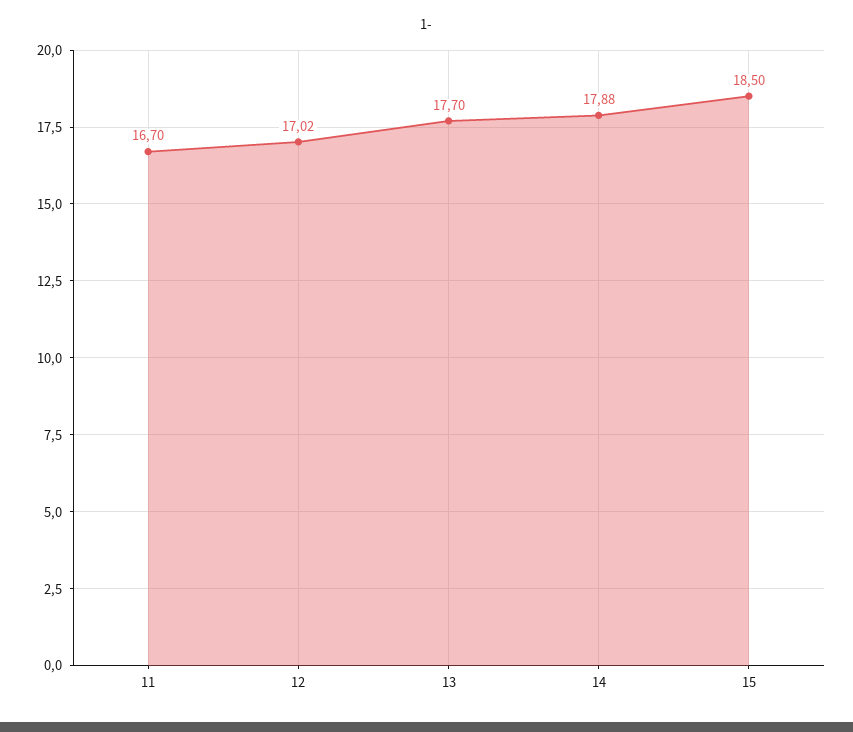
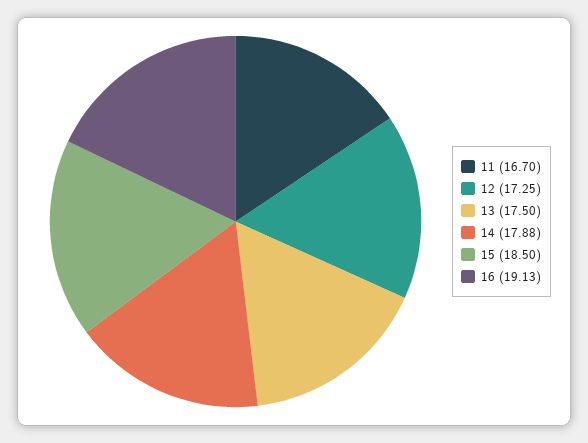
  {
    "11": 16.7,
-   "12": 17.02,
+   "12": 17.25,
-   "13": 17.7,
+   "13": 17.5,
    "14": 17.88,
-   "15": 18.5
+   "15": 18.5,
+   "16": 19.13
  }

